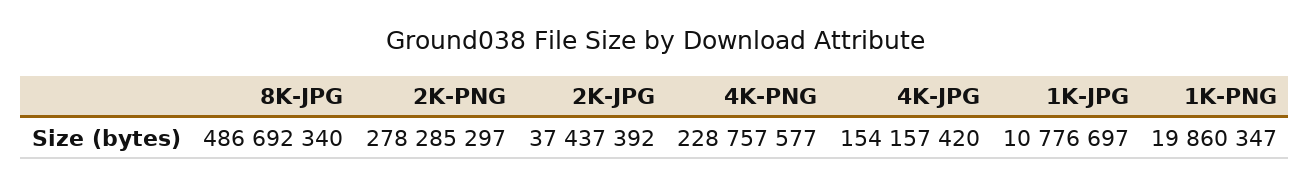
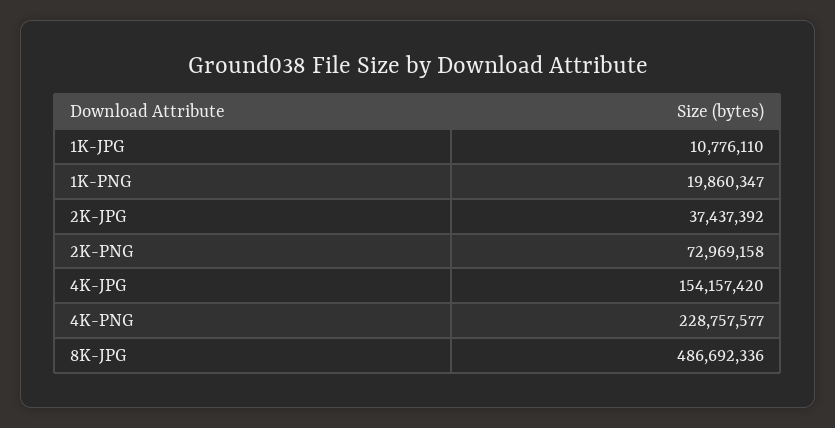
  {
-   "8K-JPG": 486692340,
+   "8K-JPG": 486692336,
-   "2K-PNG": 278285297,
+   "2K-PNG": 72969158,
    "2K-JPG": 37437392,
    "4K-PNG": 228757577,
    "4K-JPG": 154157420,
-   "1K-JPG": 10776697,
+   "1K-JPG": 10776110,
    "1K-PNG": 19860347
  }

